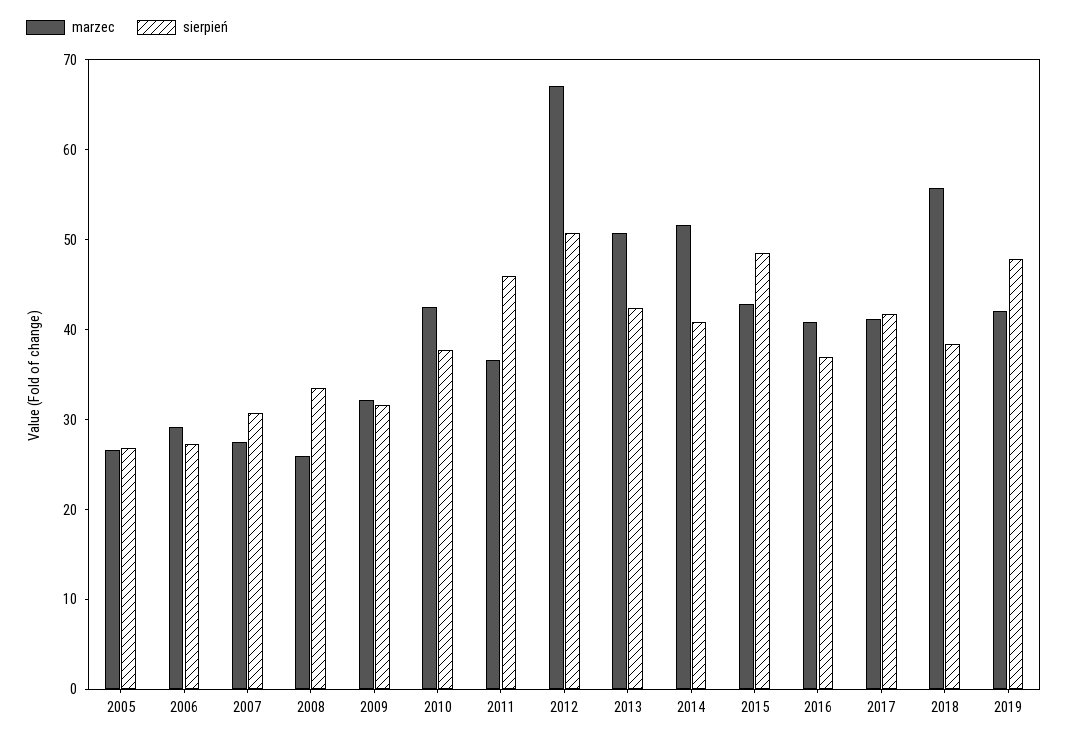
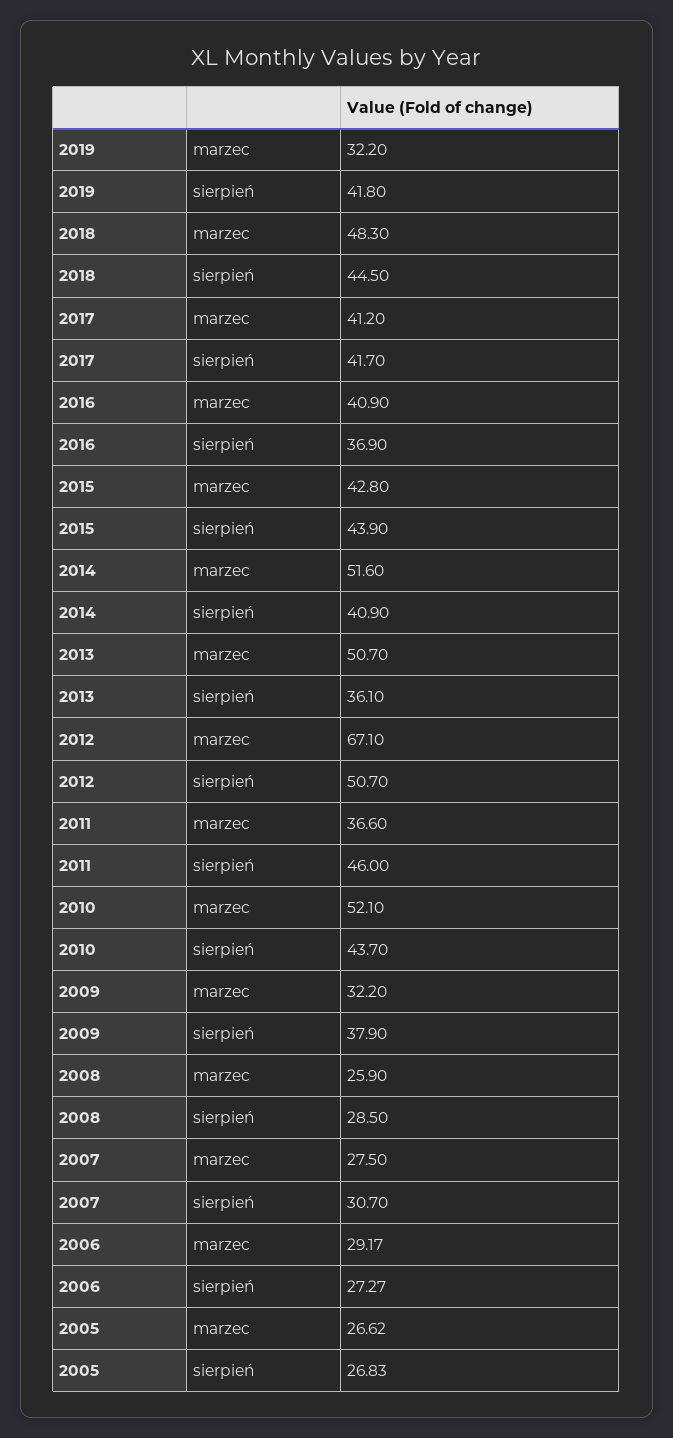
  {
    "marzec": {
      "2005": 26.62,
      "2006": 29.17,
      "2007": 27.5,
      "2008": 25.9,
      "2009": 32.2,
-     "2010": 42,
+     "2010": 52.1,
      "2011": 36.6,
      "2012": 67.1,
      "2013": 50.7,
      "2014": 51.6,
      "2015": 42.8,
      "2016": 40.9,
      "2017": 41.2,
-     "2018": 56,
+     "2018": 48.3,
-     "2019": 42
+     "2019": 32.2
    },
    "sierpień": {
      "2005": 26.83,
      "2006": 27.27,
      "2007": 30.7,
-     "2008": 34,
+     "2008": 28.5,
-     "2009": 32,
+     "2009": 37.9,
-     "2010": 38,
+     "2010": 43.7,
      "2011": 46,
      "2012": 50.7,
-     "2013": 42,
+     "2013": 36.1,
      "2014": 40.9,
-     "2015": 48,
+     "2015": 43.9,
      "2016": 36.9,
      "2017": 41.7,
-     "2018": 38,
+     "2018": 44.5,
-     "2019": 48
+     "2019": 41.8
    }
  }

